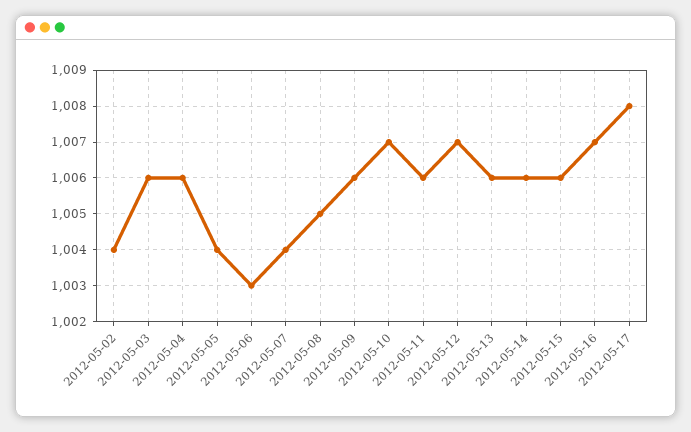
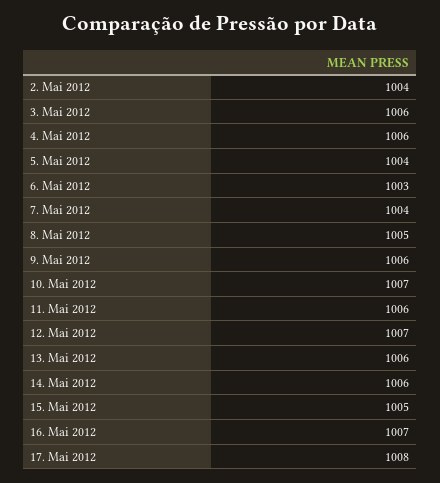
  {
    "2012-05-02": 1004,
    "2012-05-03": 1006,
    "2012-05-04": 1006,
    "2012-05-05": 1004,
    "2012-05-06": 1003,
    "2012-05-07": 1004,
    "2012-05-08": 1005,
    "2012-05-09": 1006,
    "2012-05-10": 1007,
    "2012-05-11": 1006,
    "2012-05-12": 1007,
    "2012-05-13": 1006,
    "2012-05-14": 1006,
-   "2012-05-15": 1006,
+   "2012-05-15": 1005,
    "2012-05-16": 1007,
    "2012-05-17": 1008
  }

